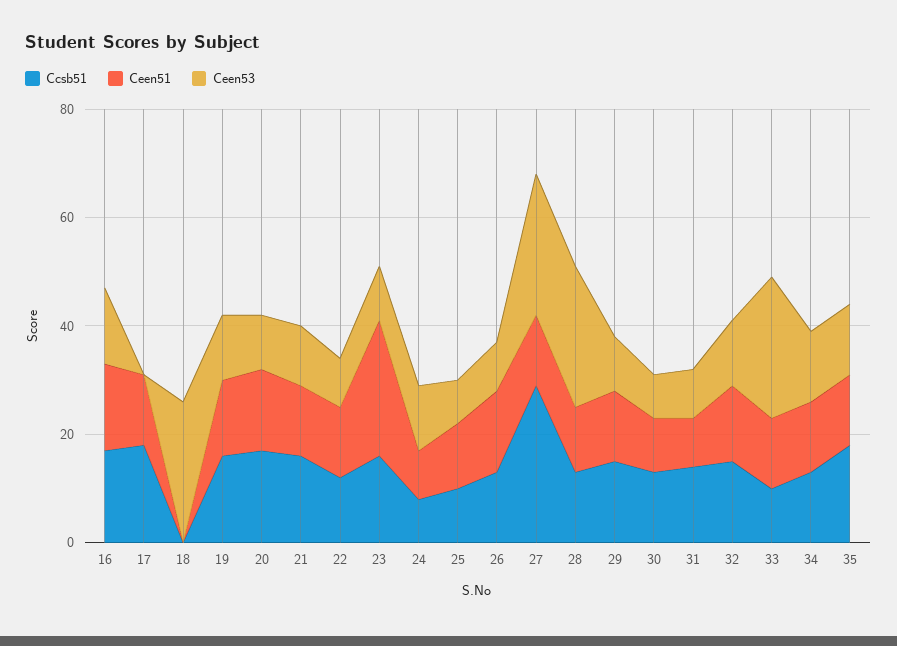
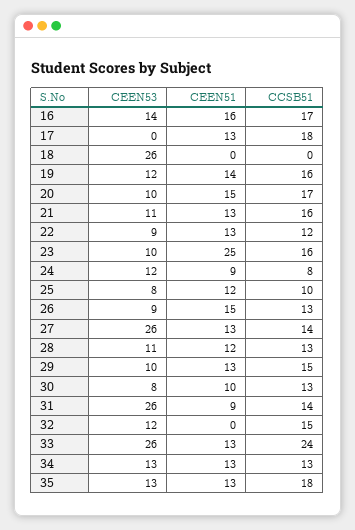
  {
    "Ccsb51": {
      "16": 17,
      "17": 18,
      "18": 0,
      "19": 16,
      "20": 17,
      "21": 16,
      "22": 12,
      "23": 16,
      "24": 8,
      "25": 10,
      "26": 13,
-     "27": 30,
+     "27": 14,
      "28": 13,
      "29": 15,
      "30": 13,
      "31": 14,
      "32": 15,
-     "33": 10,
+     "33": 24,
      "34": 13,
      "35": 18
    },
    "Ceen51": {
      "16": 16,
      "17": 13,
      "18": 0,
      "19": 14,
      "20": 15,
      "21": 13,
      "22": 13,
      "23": 25,
      "24": 9,
      "25": 12,
      "26": 15,
      "27": 13,
      "28": 12,
      "29": 13,
      "30": 10,
      "31": 9,
-     "32": 15,
+     "32": 0,
      "33": 13,
      "34": 13,
      "35": 13
    },
    "Ceen53": {
      "16": 14,
      "17": 0,
      "18": 26,
      "19": 12,
      "20": 10,
      "21": 11,
      "22": 9,
      "23": 10,
      "24": 12,
      "25": 8,
      "26": 9,
      "27": 26,
-     "28": 25,
+     "28": 11,
      "29": 10,
      "30": 8,
-     "31": 10,
+     "31": 26,
      "32": 12,
      "33": 26,
      "34": 13,
      "35": 13
    }
  }

